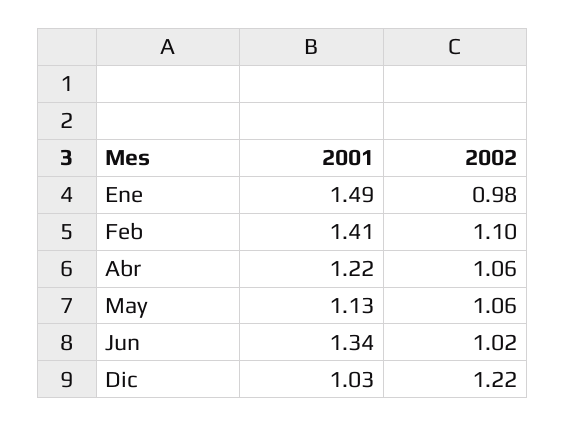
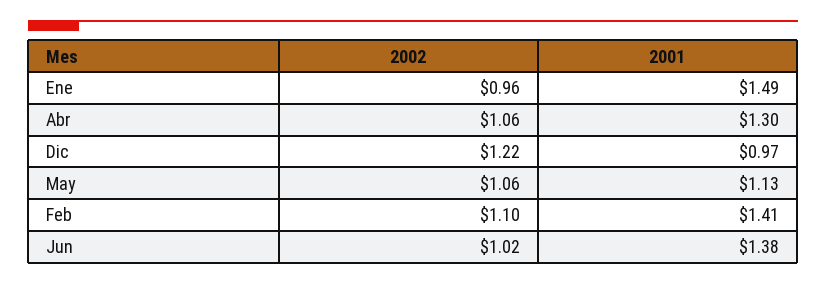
  {
    "2001": {
      "Ene": 1.49,
      "Feb": 1.41,
-     "Abr": 1.22,
+     "Abr": 1.3,
      "May": 1.13,
-     "Jun": 1.34,
+     "Jun": 1.38,
-     "Dic": 1.03
+     "Dic": 0.97
    },
    "2002": {
-     "Ene": 0.98,
+     "Ene": 0.96,
      "Feb": 1.1,
      "Abr": 1.06,
      "May": 1.06,
      "Jun": 1.02,
      "Dic": 1.22
    }
  }

